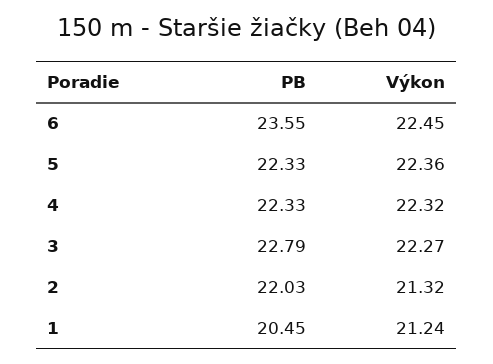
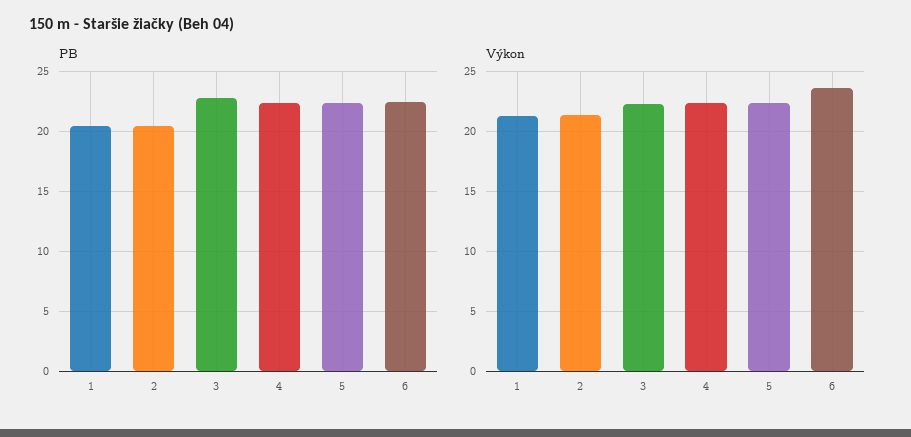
  {
    "PB": {
-     "6": 23.55,
+     "6": 22.5,
      "5": 22.33,
      "4": 22.33,
      "3": 22.79,
-     "2": 22.03,
+     "2": 20.5,
      "1": 20.45
    },
    "Výkon": {
-     "6": 22.45,
+     "6": 23.5,
      "5": 22.36,
      "4": 22.32,
      "3": 22.27,
      "2": 21.32,
      "1": 21.24
    }
  }

